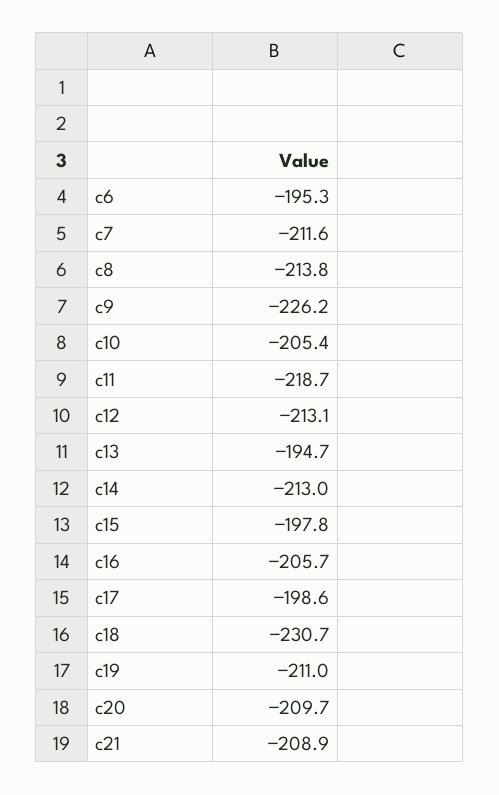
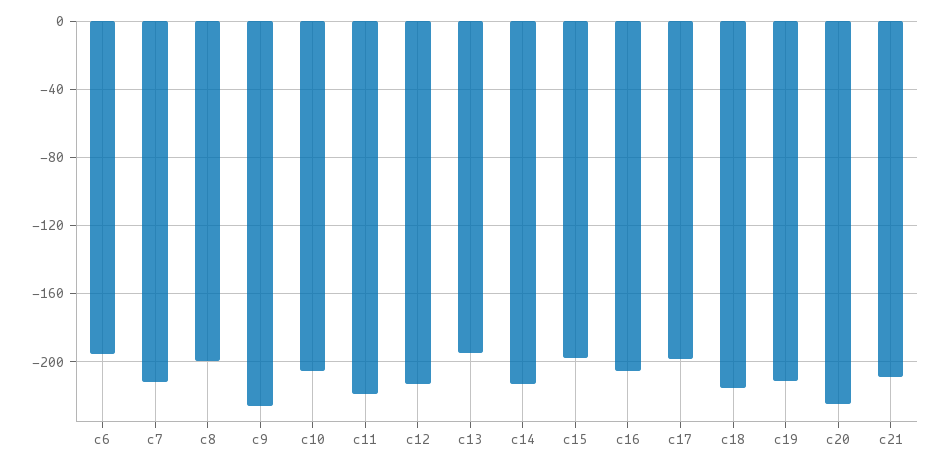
  {
    "c6": -195.3,
    "c7": -211.6,
-   "c8": -213.8,
+   "c8": -200,
    "c9": -226.2,
    "c10": -205.4,
    "c11": -218.7,
    "c12": -213.1,
    "c13": -194.7,
    "c14": -213,
    "c15": -197.8,
    "c16": -205.7,
    "c17": -198.6,
-   "c18": -230.7,
+   "c18": -215,
    "c19": -211,
-   "c20": -209.7,
+   "c20": -225,
    "c21": -208.9
  }

